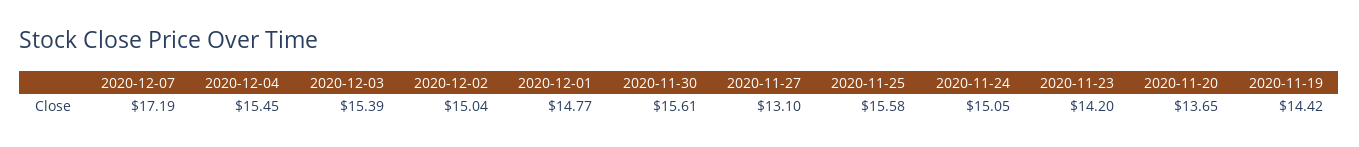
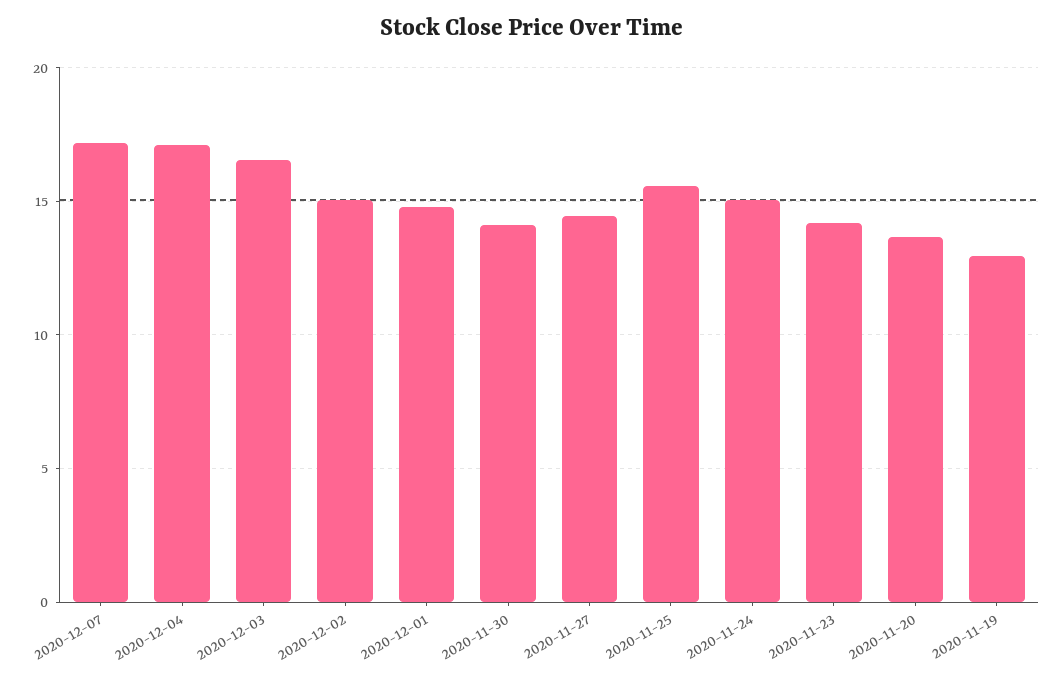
  {
    "2020-12-07": 17.19,
-   "2020-12-04": 15.45,
+   "2020-12-04": 17,
-   "2020-12-03": 15.39,
+   "2020-12-03": 16.5,
    "2020-12-02": 15.04,
    "2020-12-01": 14.77,
-   "2020-11-30": 15.61,
+   "2020-11-30": 14,
-   "2020-11-27": 13.1,
+   "2020-11-27": 14.5,
    "2020-11-25": 15.58,
    "2020-11-24": 15.05,
    "2020-11-23": 14.2,
    "2020-11-20": 13.65,
-   "2020-11-19": 14.42
+   "2020-11-19": 13
  }

